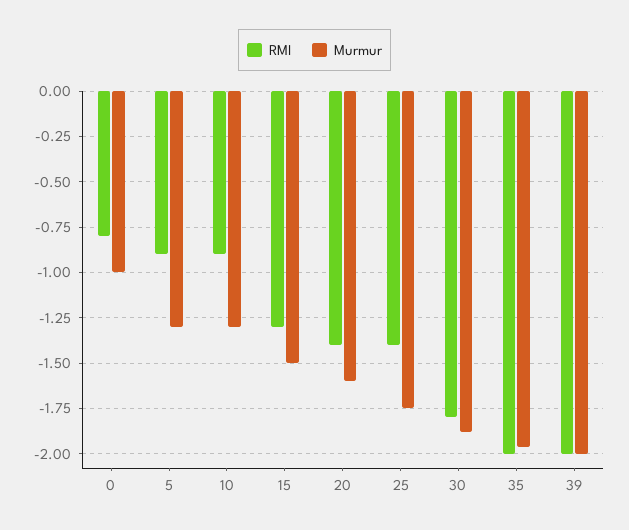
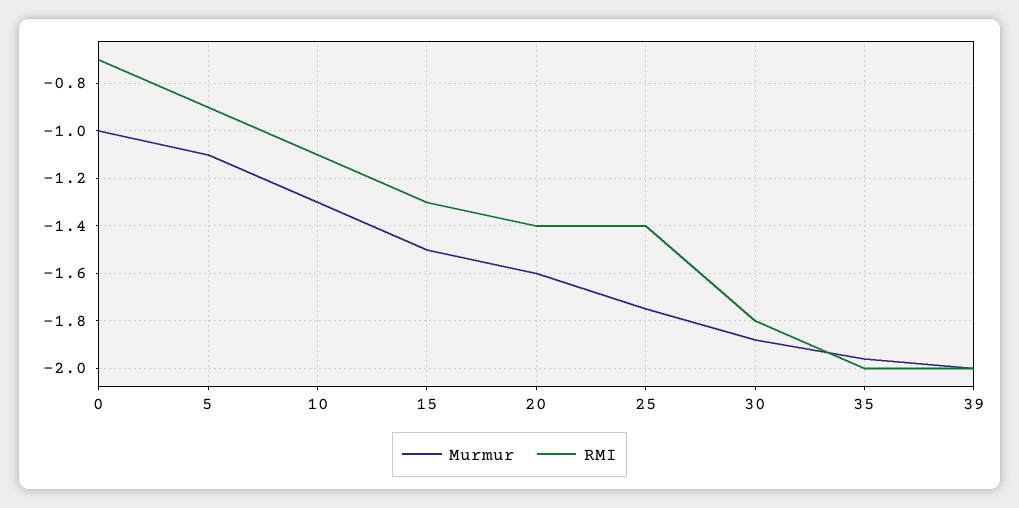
  {
    "RMI": {
-     "0": -0.8,
+     "0": -0.7,
      "5": -0.9,
-     "10": -0.9,
+     "10": -1.1,
      "15": -1.3,
      "20": -1.4,
      "25": -1.4,
      "30": -1.8,
      "35": -2,
      "39": -2
    },
    "Murmur": {
      "0": -1,
-     "5": -1.3,
+     "5": -1.1,
      "10": -1.3,
      "15": -1.5,
      "20": -1.6,
      "25": -1.75,
      "30": -1.9,
      "35": -1.95,
      "39": -2
    }
  }

